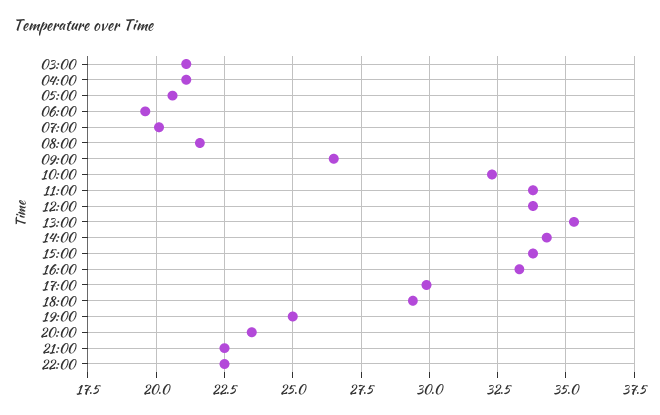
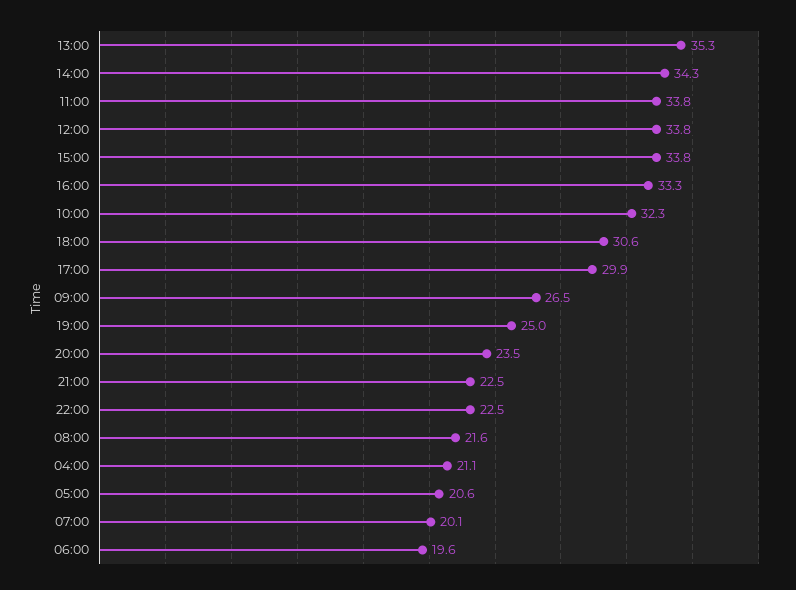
  {
-   "03:00": 21,
    "04:00": 21.1,
    "05:00": 20.6,
    "06:00": 19.6,
    "07:00": 20.1,
    "08:00": 21.6,
    "09:00": 26.5,
    "10:00": 32.3,
    "11:00": 33.8,
    "12:00": 33.8,
    "13:00": 35.3,
    "14:00": 34.3,
    "15:00": 33.8,
    "16:00": 33.3,
    "17:00": 29.9,
-   "18:00": 29.5,
+   "18:00": 30.6,
    "19:00": 25,
    "20:00": 23.5,
    "21:00": 22.5,
    "22:00": 22.5
  }

